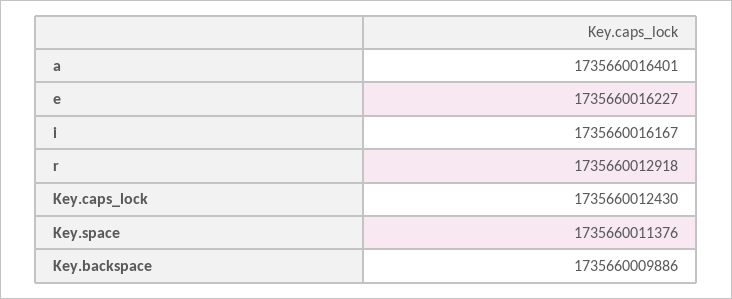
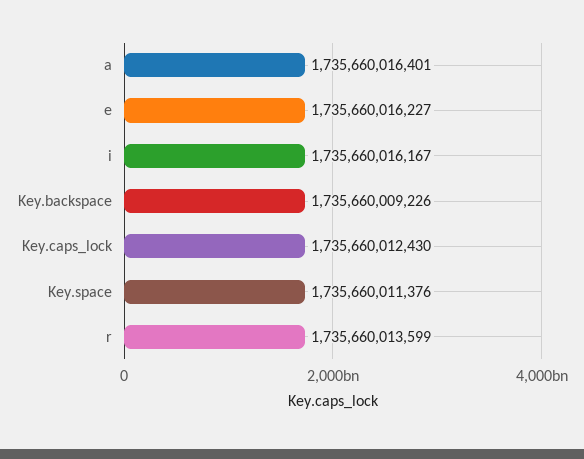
  {
    "a": 1735660016401,
    "e": 1735660016227,
    "i": 1735660016167,
-   "r": 1735660012918,
+   "r": 1735660013599,
    "Key.caps_lock": 1735660012430,
    "Key.space": 1735660011376,
-   "Key.backspace": 1735660009886
+   "Key.backspace": 1735660009226
  }

